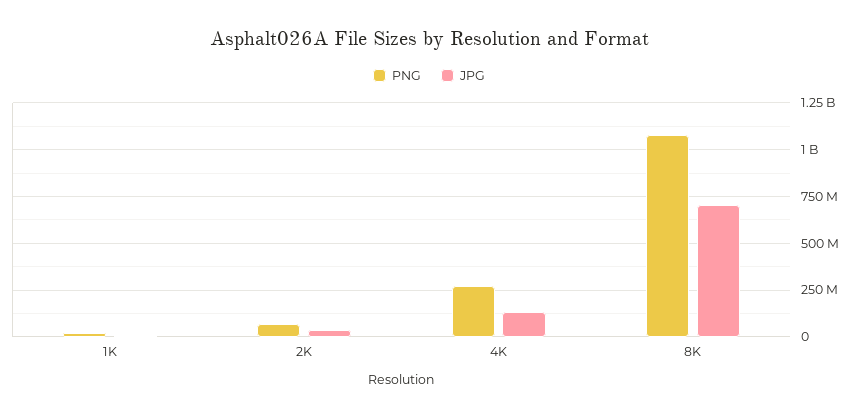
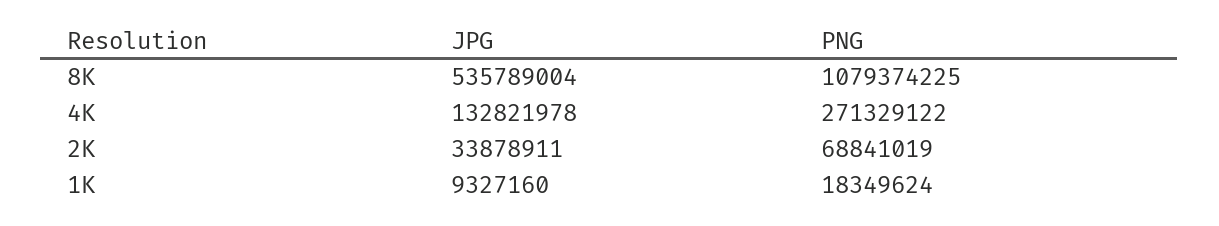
  {
    "PNG": {
      "1K": 18349624,
      "2K": 68841019,
      "4K": 271329122,
      "8K": 1079374225
    },
    "JPG": {
      "1K": 9327160,
      "2K": 33878911,
      "4K": 132821978,
-     "8K": 700000000
+     "8K": 535789004
    }
  }

